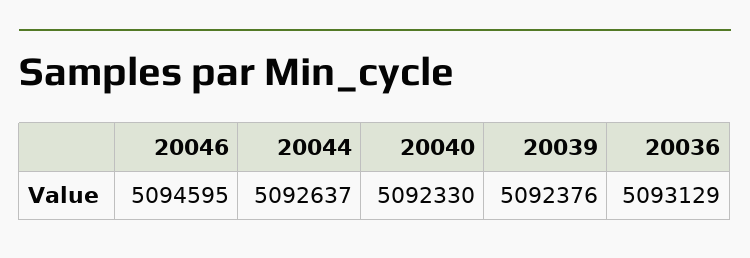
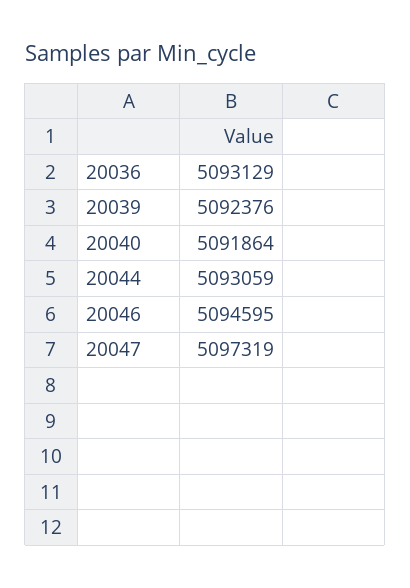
  {
    "20046": 5094595,
-   "20044": 5092637,
+   "20044": 5093059,
-   "20040": 5092330,
+   "20040": 5091864,
    "20039": 5092376,
-   "20036": 5093129
+   "20036": 5093129,
+   "20047": 5097319
  }

